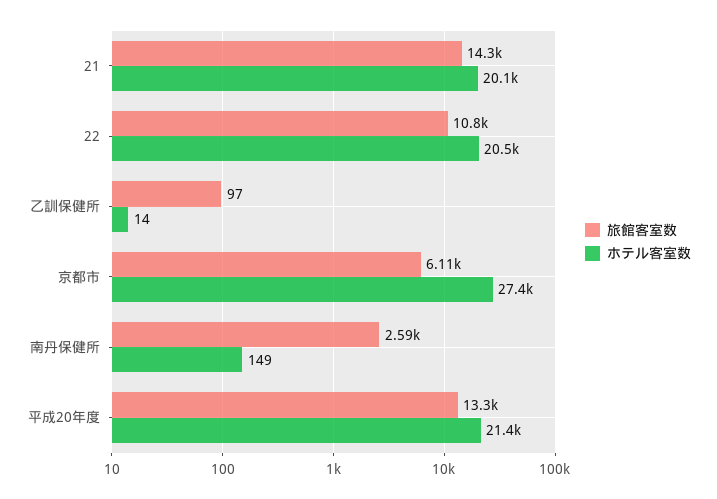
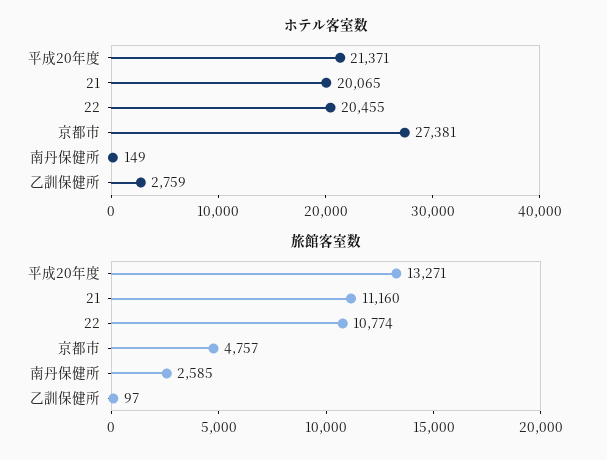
  {
    "旅館客室数": {
-     "21": 14300,
+     "21": 11160,
      "22": 10774,
      "乙訓保健所": 97,
-     "京都市": 6110,
+     "京都市": 4757,
      "南丹保健所": 2585,
      "平成20年度": 13271
    },
    "ホテル客室数": {
      "21": 20065,
      "22": 20455,
-     "乙訓保健所": 14,
+     "乙訓保健所": 2759,
      "京都市": 27381,
      "南丹保健所": 149,
      "平成20年度": 21371
    }
  }

